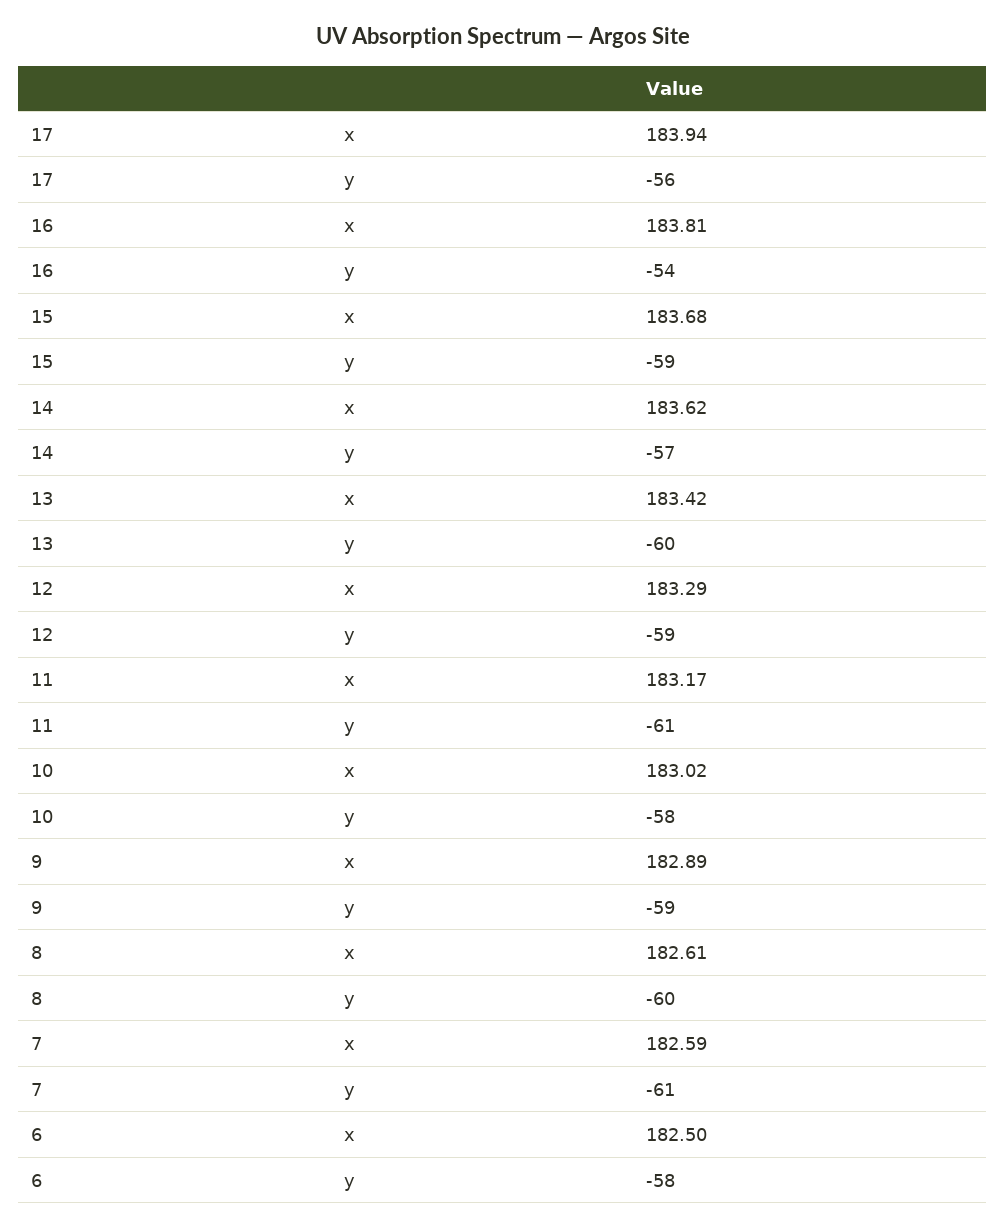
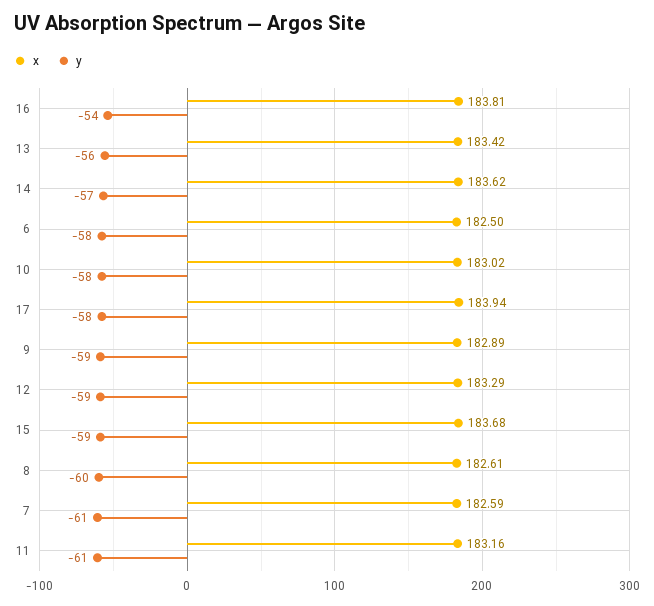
  {
    "x": {
      "17": 183.94,
      "16": 183.81,
      "15": 183.68,
      "14": 183.62,
      "13": 183.42,
      "12": 183.29,
-     "11": 183.17,
+     "11": 183.16,
      "10": 183.02,
      "9": 182.89,
      "8": 182.61,
      "7": 182.59,
      "6": 182.5
    },
    "y": {
-     "17": -56,
+     "17": -58,
      "16": -54,
      "15": -59,
      "14": -57,
-     "13": -60,
+     "13": -56,
      "12": -59,
      "11": -61,
      "10": -58,
      "9": -59,
      "8": -60,
      "7": -61,
      "6": -58
    }
  }

